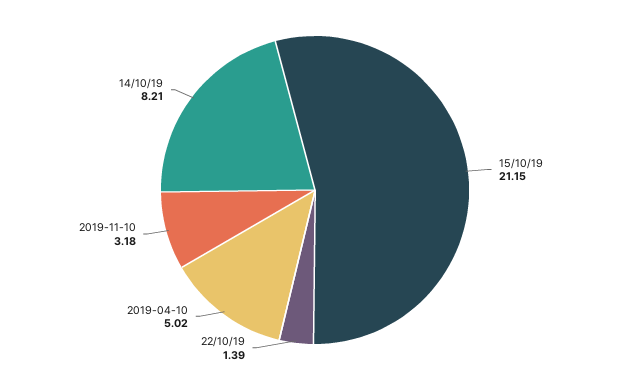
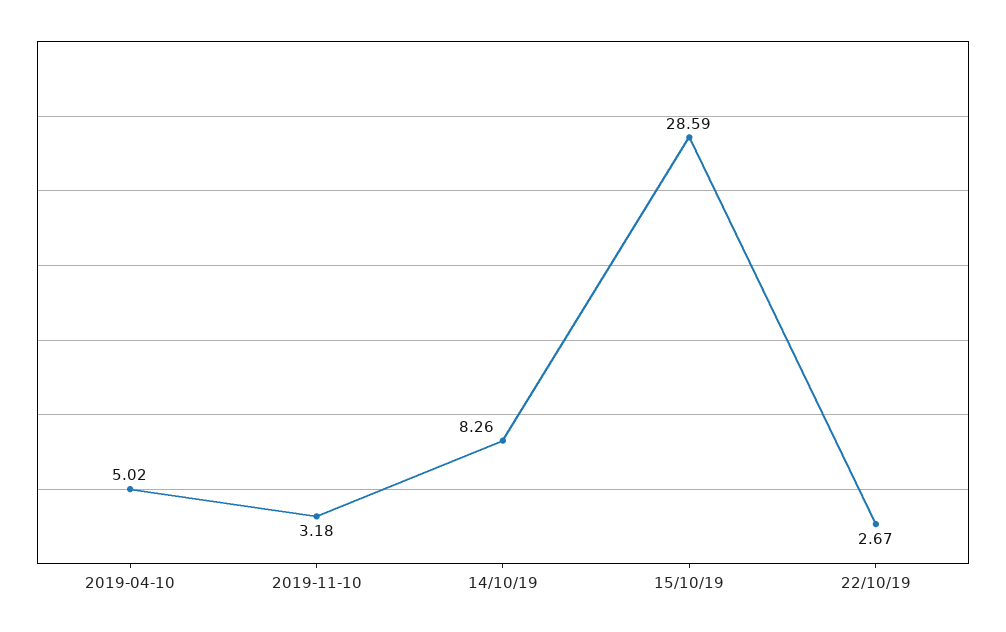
  {
-   "15/10/19": 21.15,
+   "15/10/19": 28.59,
-   "22/10/19": 1.39,
+   "22/10/19": 2.67,
    "2019-04-10": 5.02,
    "2019-11-10": 3.18,
-   "14/10/19": 8.21
+   "14/10/19": 8.26
  }

